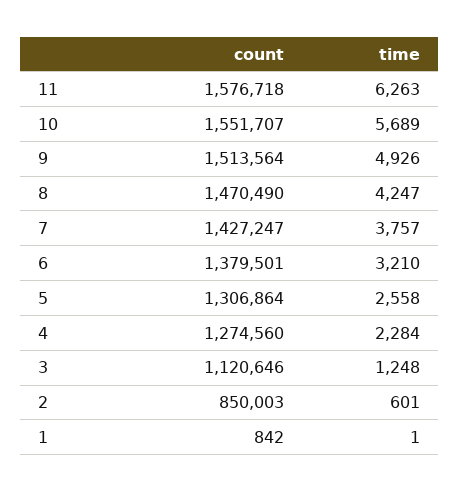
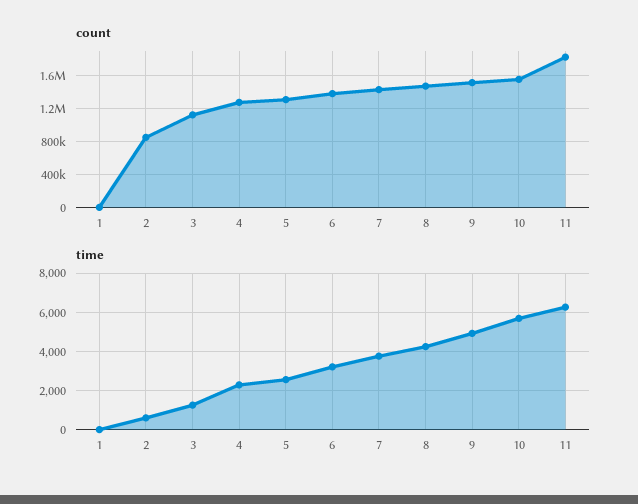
  {
    "count": {
-     "11": 1576718,
+     "11": 1800000,
      "10": 1551707,
      "9": 1513564,
      "8": 1470490,
      "7": 1427247,
      "6": 1379501,
      "5": 1306864,
      "4": 1274560,
      "3": 1120646,
      "2": 850003,
      "1": 842
    },
    "time": {
      "11": 6263,
      "10": 5689,
      "9": 4926,
      "8": 4247,
      "7": 3757,
      "6": 3210,
      "5": 2558,
      "4": 2284,
      "3": 1248,
      "2": 601,
      "1": 1
    }
  }

